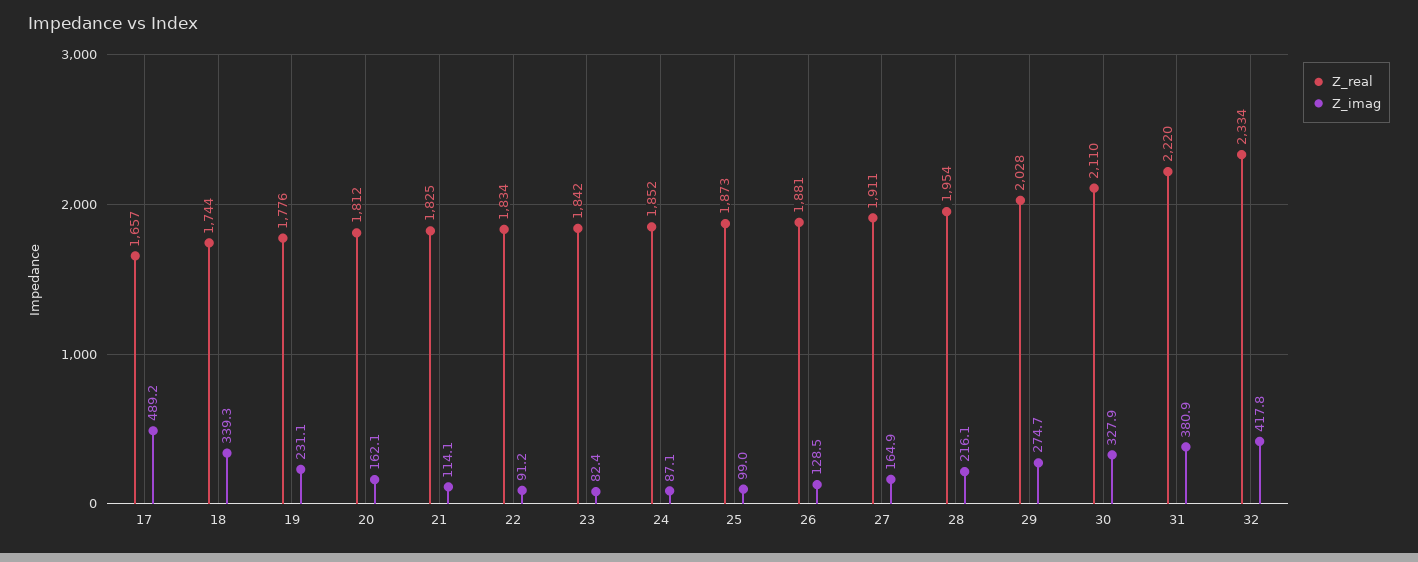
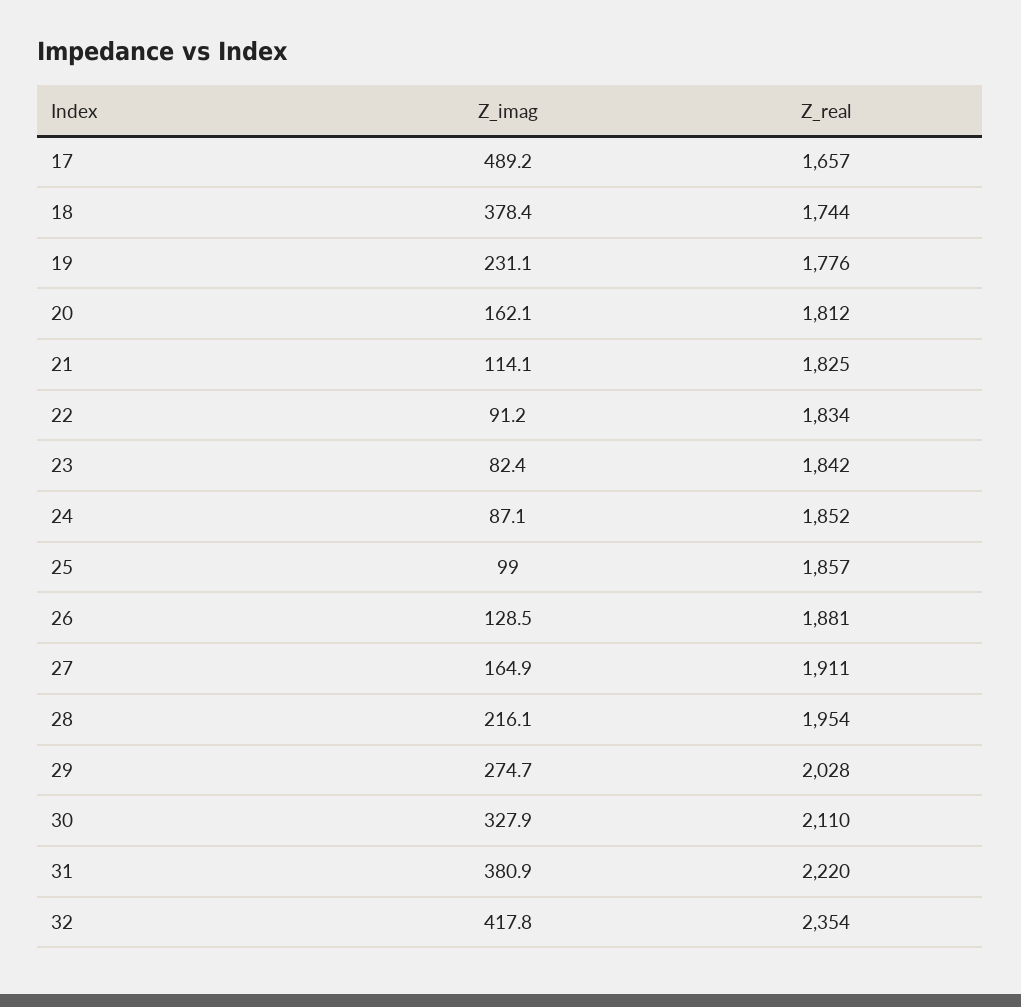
  {
    "Z_real": {
      "17": 1657,
      "18": 1744,
      "19": 1776,
      "20": 1812,
      "21": 1825,
      "22": 1834,
      "23": 1842,
      "24": 1852,
-     "25": 1873,
+     "25": 1857,
      "26": 1881,
      "27": 1911,
      "28": 1954,
      "29": 2028,
      "30": 2110,
      "31": 2220,
-     "32": 2334
+     "32": 2354
    },
    "Z_imag": {
      "17": 489.2,
-     "18": 339.3,
+     "18": 378.4,
      "19": 231.1,
      "20": 162.1,
      "21": 114.1,
      "22": 91.2,
      "23": 82.4,
      "24": 87.1,
      "25": 99,
      "26": 128.5,
      "27": 164.9,
      "28": 216.1,
      "29": 274.7,
      "30": 327.9,
      "31": 380.9,
      "32": 417.8
    }
  }

